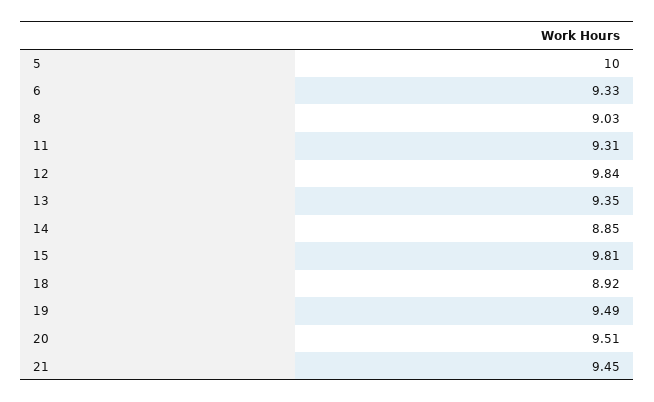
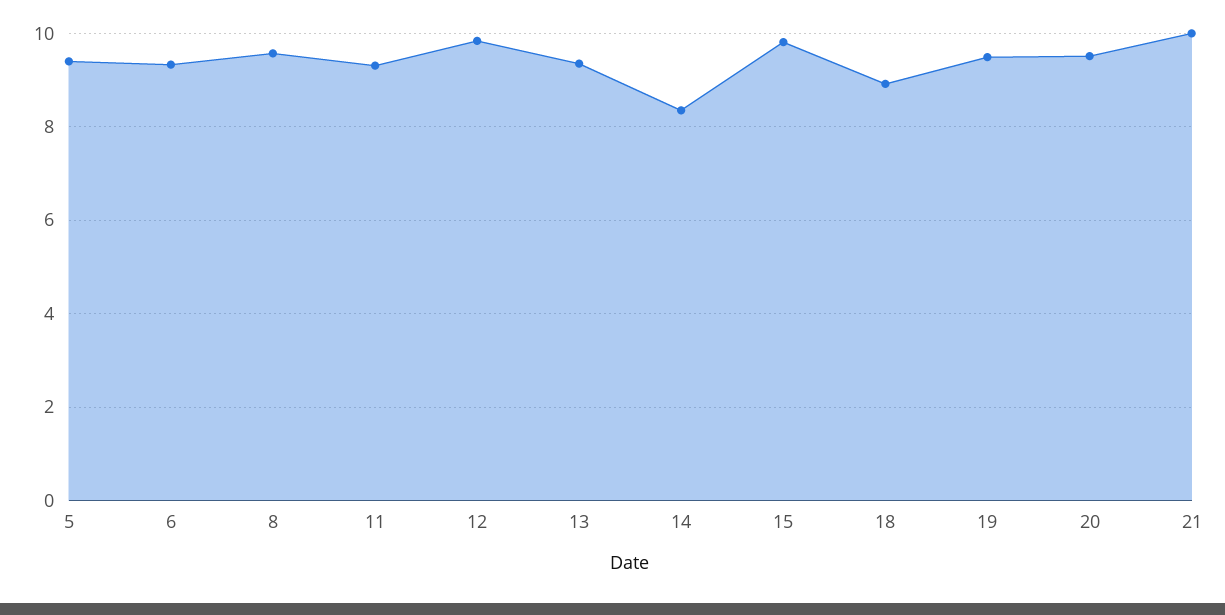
  {
-   "5": 10,
+   "5": 9.4,
    "6": 9.33,
-   "8": 9.03,
+   "8": 9.6,
    "11": 9.31,
    "12": 9.84,
    "13": 9.35,
-   "14": 8.85,
+   "14": 8.4,
    "15": 9.81,
    "18": 8.92,
    "19": 9.49,
    "20": 9.51,
-   "21": 9.45
+   "21": 10
  }

